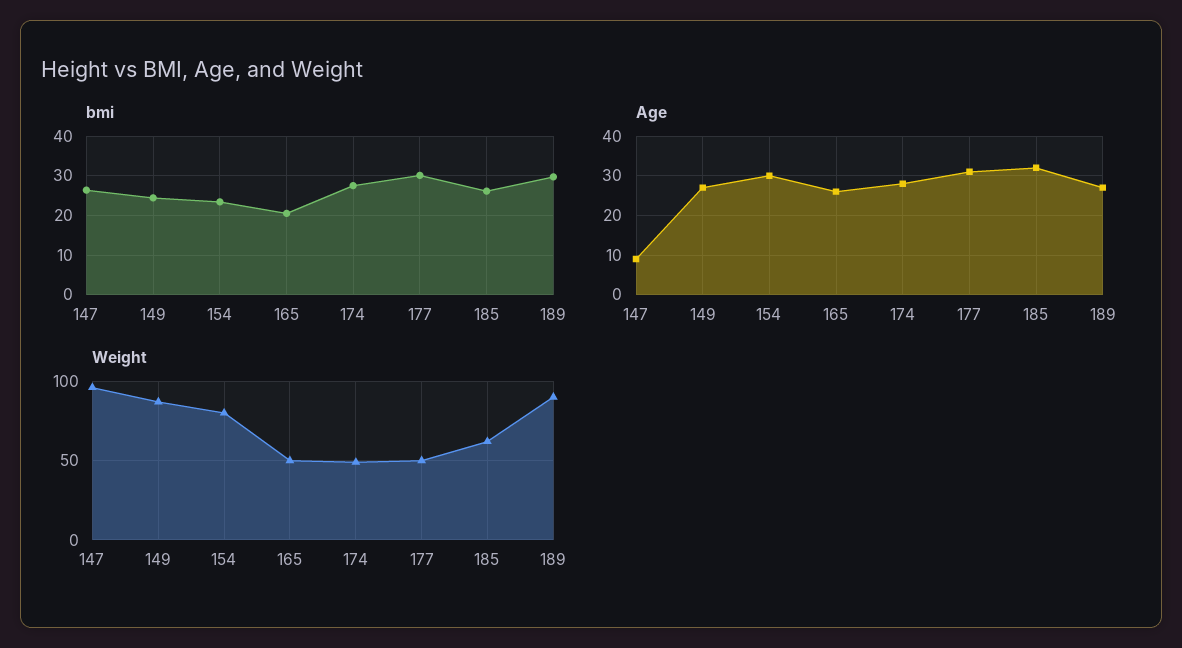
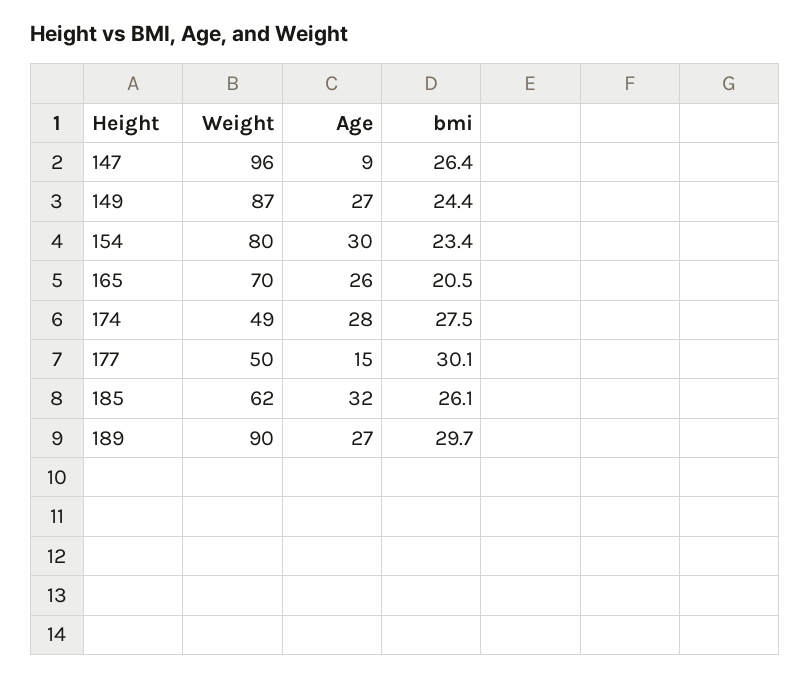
  {
    "bmi": {
      "147": 26.4,
      "149": 24.4,
      "154": 23.4,
      "165": 20.5,
      "174": 27.5,
      "177": 30.1,
      "185": 26.1,
      "189": 29.7
    },
    "Age": {
      "147": 9,
      "149": 27,
      "154": 30,
      "165": 26,
      "174": 28,
-     "177": 30,
+     "177": 15,
      "185": 32,
      "189": 27
    },
    "Weight": {
      "147": 96,
      "149": 87,
      "154": 80,
-     "165": 50,
+     "165": 70,
      "174": 49,
      "177": 50,
      "185": 62,
      "189": 90
    }
  }

